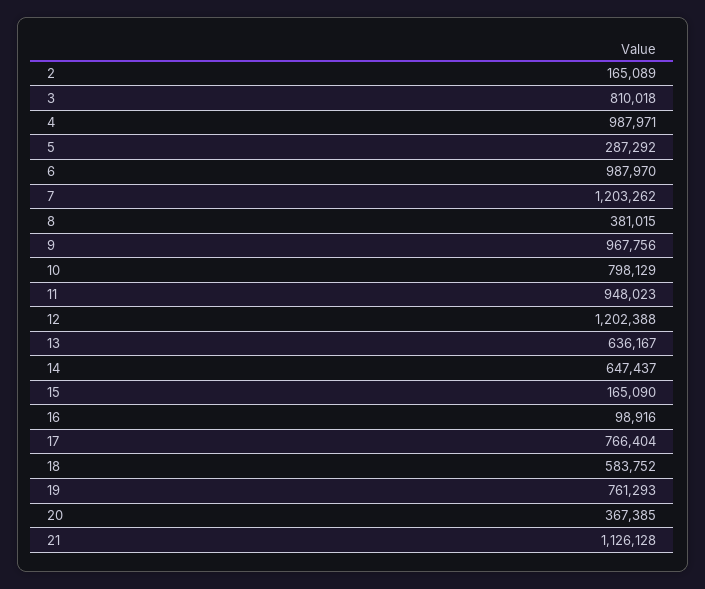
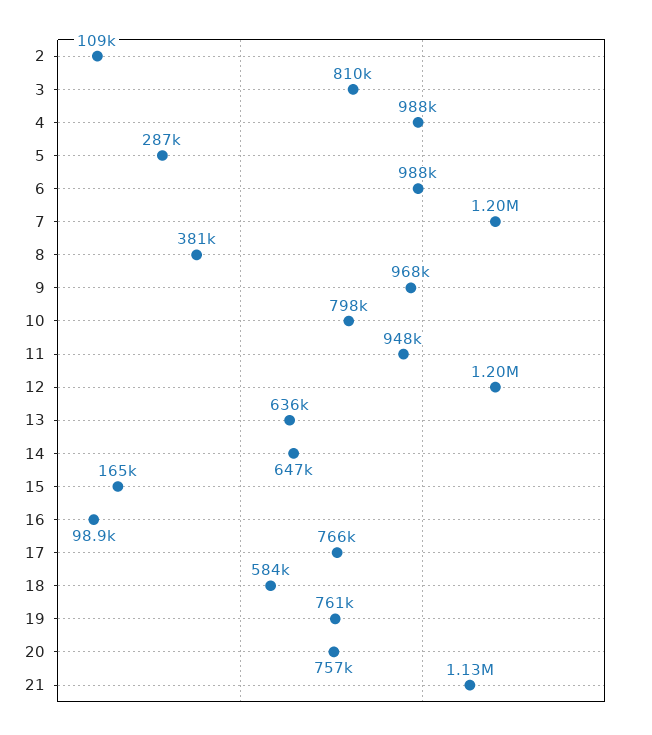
  {
-   "2": 165089,
+   "2": 109000,
    "3": 810018,
    "4": 987971,
    "5": 287292,
    "6": 987970,
    "7": 1203262,
    "8": 381015,
    "9": 967756,
    "10": 798129,
    "11": 948023,
    "12": 1202388,
    "13": 636167,
    "14": 647437,
    "15": 165090,
    "16": 98916,
    "17": 766404,
    "18": 583752,
    "19": 761293,
-   "20": 367385,
+   "20": 757000,
    "21": 1126128
  }

